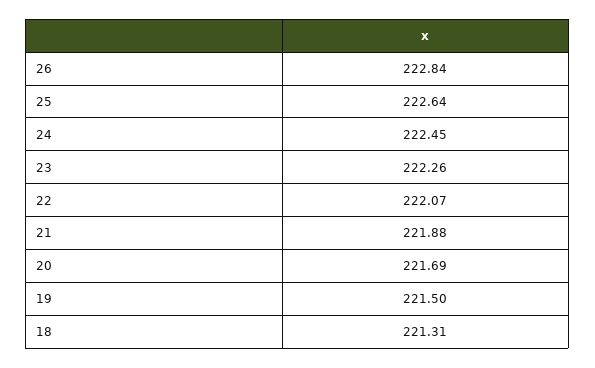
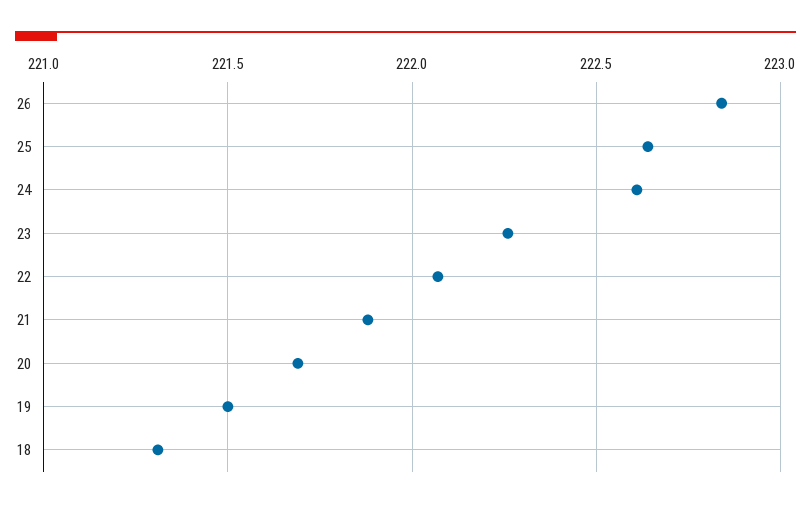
  {
    "26": 222.84,
    "25": 222.64,
-   "24": 222.45,
+   "24": 222.6,
    "23": 222.26,
    "22": 222.07,
    "21": 221.88,
    "20": 221.69,
    "19": 221.5,
    "18": 221.31
  }

